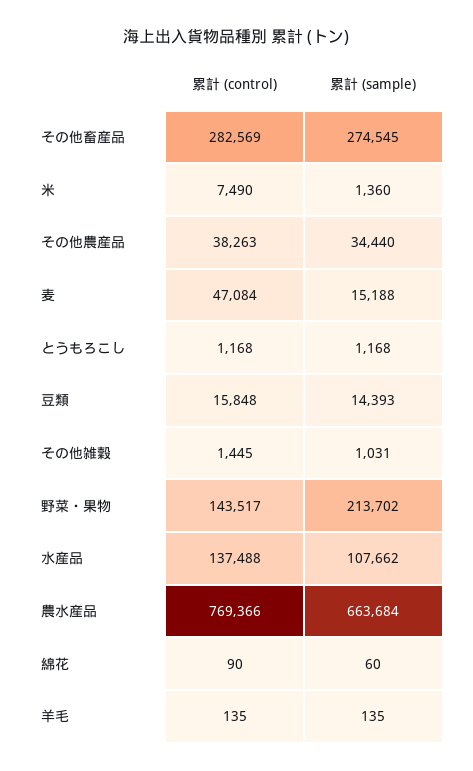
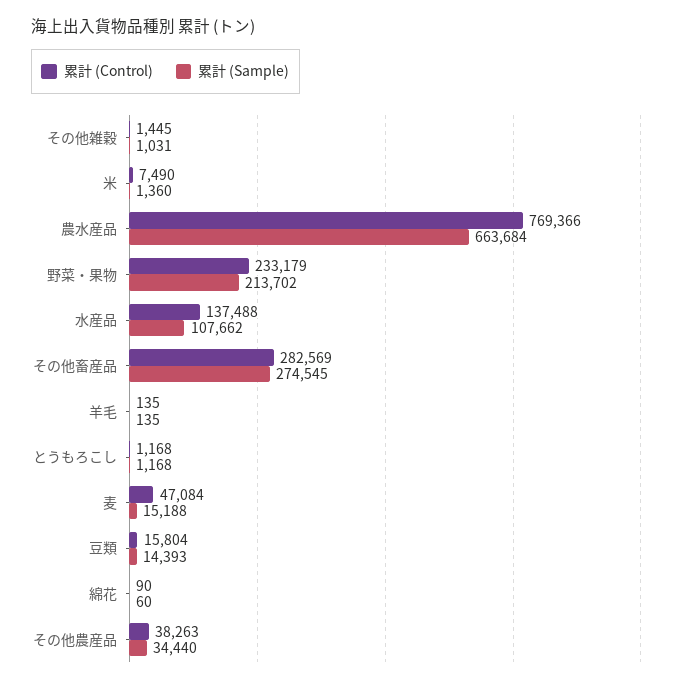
  {
    "累計 (control)": {
      "その他畜産品": 282569,
      "米": 7490,
      "その他農産品": 38263,
      "麦": 47084,
      "とうもろこし": 1168,
-     "豆類": 15848,
+     "豆類": 15804,
      "その他雑穀": 1445,
-     "野菜・果物": 143517,
+     "野菜・果物": 233179,
      "水産品": 137488,
      "農水産品": 769366,
      "綿花": 90,
      "羊毛": 135
    },
    "累計 (sample)": {
      "その他畜産品": 274545,
      "米": 1360,
      "その他農産品": 34440,
      "麦": 15188,
      "とうもろこし": 1168,
      "豆類": 14393,
      "その他雑穀": 1031,
      "野菜・果物": 213702,
      "水産品": 107662,
      "農水産品": 663684,
      "綿花": 60,
      "羊毛": 135
    }
  }

